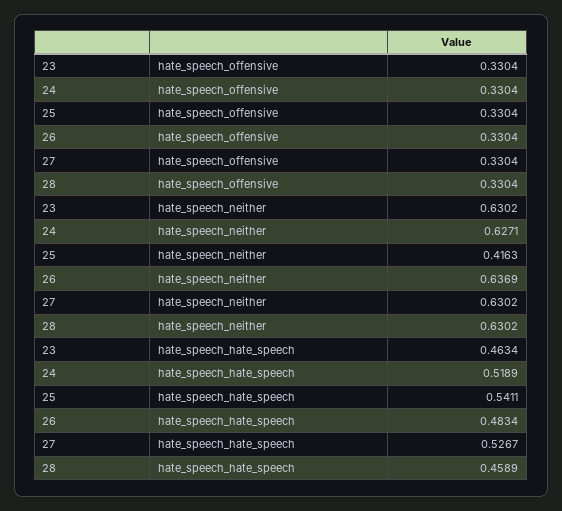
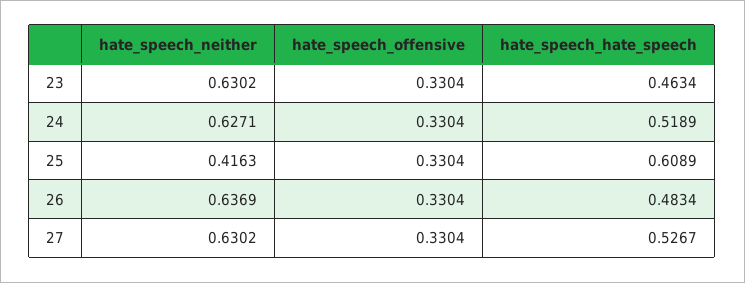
  {
    "23": {
      "hate_speech_offensive": 0.3304,
      "hate_speech_neither": 0.6302,
      "hate_speech_hate_speech": 0.4634
    },
    "24": {
      "hate_speech_offensive": 0.3304,
      "hate_speech_neither": 0.6271,
      "hate_speech_hate_speech": 0.5189
    },
    "25": {
      "hate_speech_offensive": 0.3304,
      "hate_speech_neither": 0.4163,
-     "hate_speech_hate_speech": 0.5411
+     "hate_speech_hate_speech": 0.6089
    },
    "26": {
      "hate_speech_offensive": 0.3304,
      "hate_speech_neither": 0.6369,
      "hate_speech_hate_speech": 0.4834
    },
    "27": {
      "hate_speech_offensive": 0.3304,
      "hate_speech_neither": 0.6302,
      "hate_speech_hate_speech": 0.5267
-   },
+   }
-   "28": {
-     "hate_speech_offensive": 0.3304,
-     "hate_speech_neither": 0.6302,
-     "hate_speech_hate_speech": 0.4589
-   }
  }

